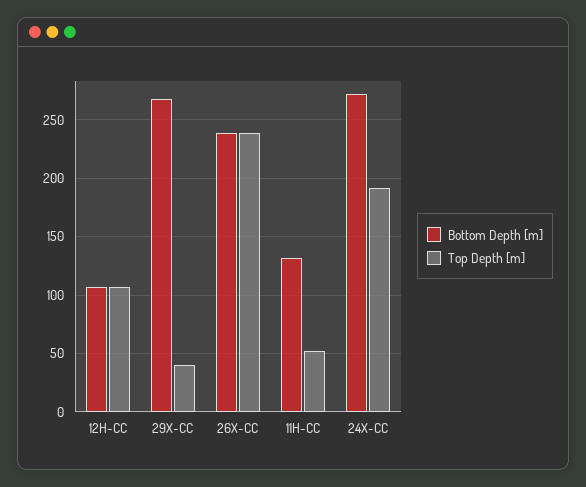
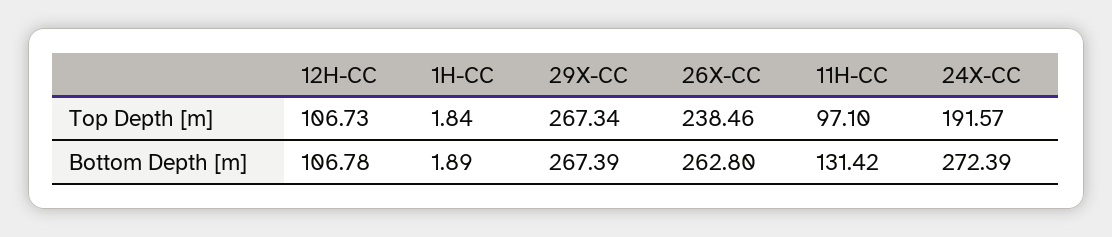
  {
    "Bottom Depth [m]": {
      "12H-CC": 106.78,
      "29X-CC": 267.39,
-     "26X-CC": 240,
+     "26X-CC": 262.8,
      "11H-CC": 131.42,
-     "24X-CC": 272.39
+     "24X-CC": 272.39,
+     "1H-CC": 1.89
    },
    "Top Depth [m]": {
      "12H-CC": 106.73,
-     "29X-CC": 40,
+     "29X-CC": 267.34,
      "26X-CC": 238.46,
-     "11H-CC": 50,
+     "11H-CC": 97.1,
-     "24X-CC": 191.57
+     "24X-CC": 191.57,
+     "1H-CC": 1.84
    }
  }

